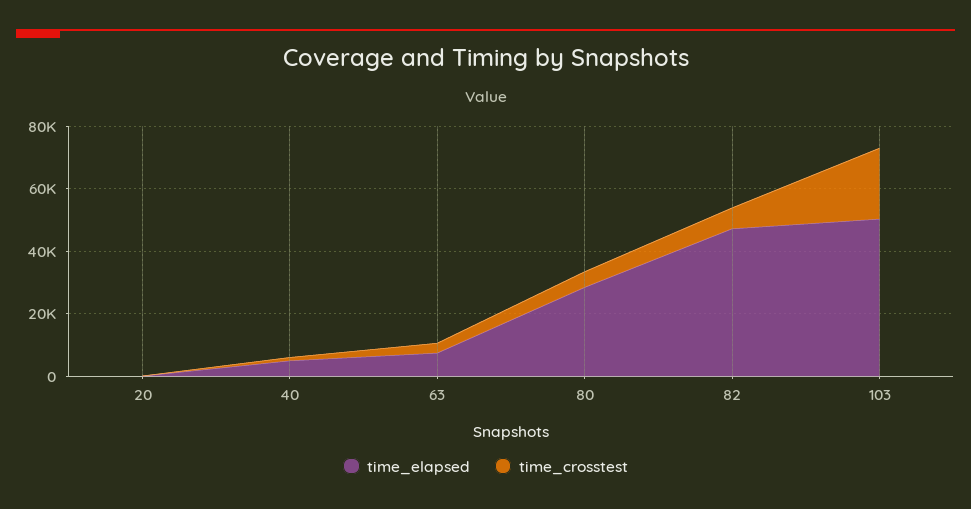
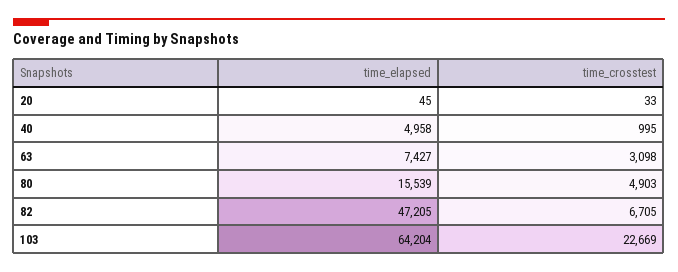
  {
    "time_elapsed": {
      "20": 45,
      "40": 4958,
      "63": 7427,
-     "80": 30000,
+     "80": 15539,
      "82": 47205,
-     "103": 50000
+     "103": 64204
    },
    "time_crosstest": {
      "20": 33,
      "40": 995,
      "63": 3098,
      "80": 4903,
      "82": 6705,
      "103": 22669
    }
  }

